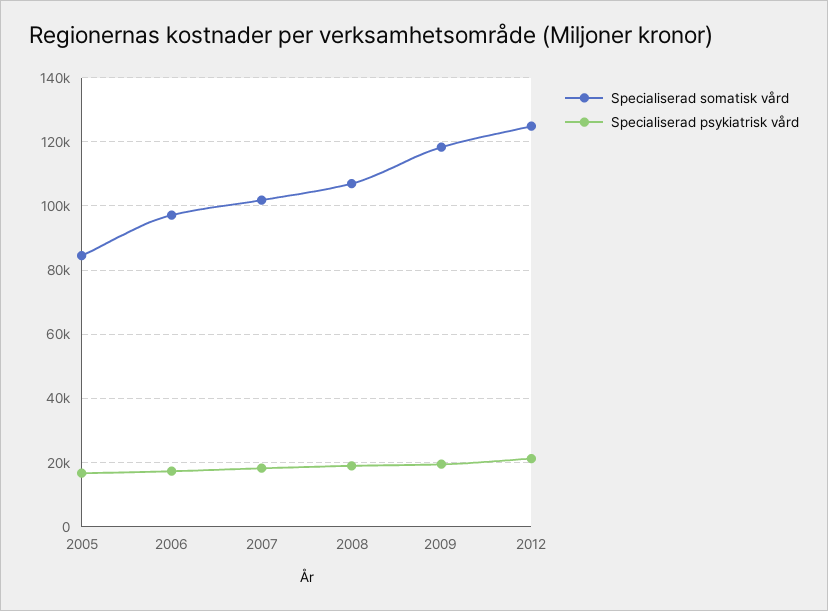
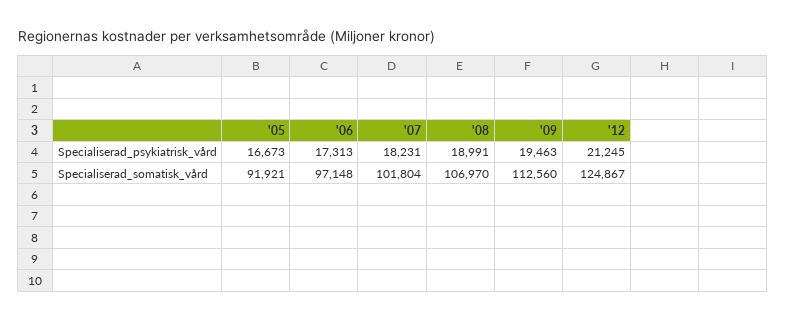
  {
    "Specialiserad somatisk vård": {
-     "2005": 84000,
+     "2005": 91921,
      "2006": 97148,
      "2007": 101804,
      "2008": 106970,
-     "2009": 118000,
+     "2009": 112560,
      "2012": 124867
    },
    "Specialiserad psykiatrisk vård": {
      "2005": 16673,
      "2006": 17313,
      "2007": 18231,
      "2008": 18991,
      "2009": 19463,
      "2012": 21245
    }
  }

